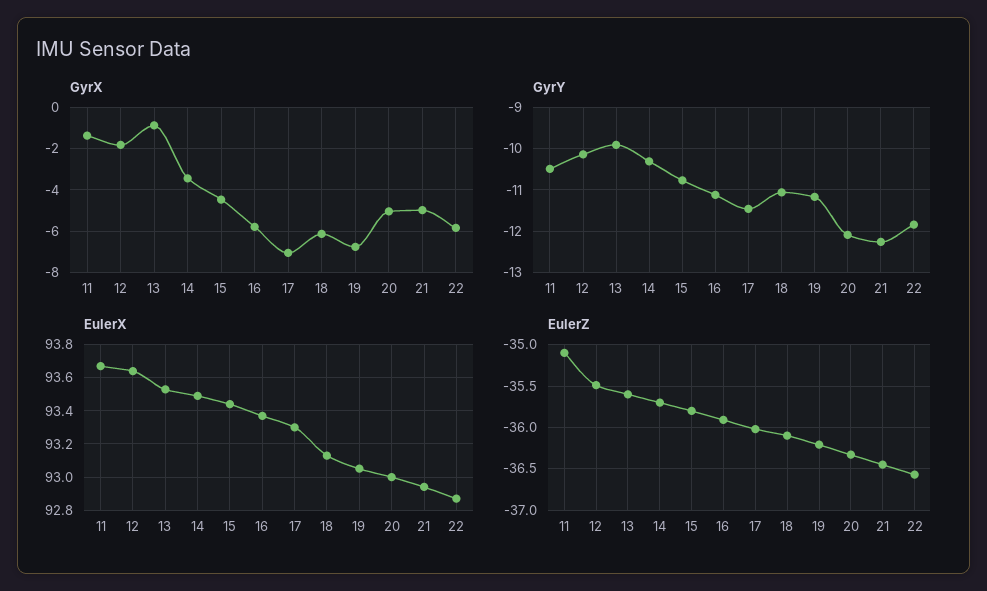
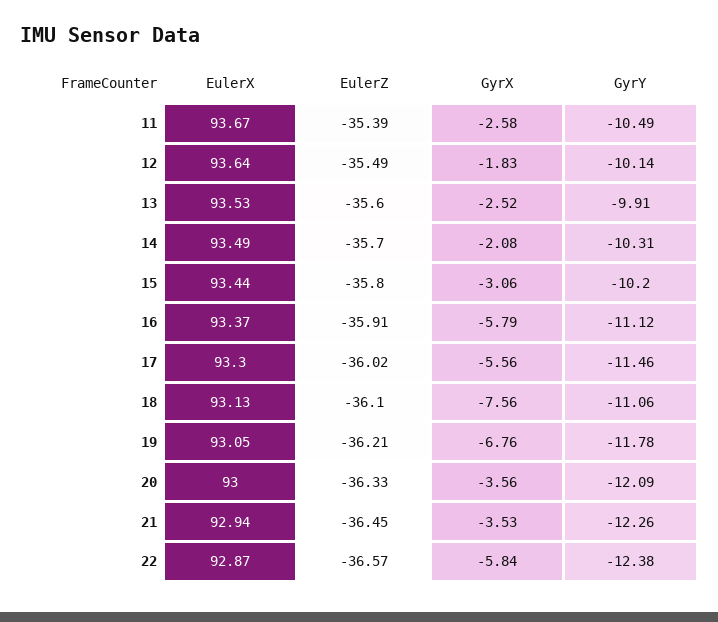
  {
    "GyrX": {
-     "11": -1.5,
+     "11": -2.58,
      "12": -1.83,
-     "13": -1,
+     "13": -2.52,
-     "14": -3.5,
+     "14": -2.08,
-     "15": -4.5,
+     "15": -3.06,
      "16": -5.79,
-     "17": -7,
+     "17": -5.56,
-     "18": -6,
+     "18": -7.56,
      "19": -6.76,
-     "20": -5,
+     "20": -3.56,
-     "21": -5,
+     "21": -3.53,
      "22": -5.84
    },
    "GyrY": {
      "11": -10.49,
      "12": -10.14,
      "13": -9.91,
      "14": -10.31,
-     "15": -10.8,
+     "15": -10.2,
      "16": -11.12,
      "17": -11.46,
      "18": -11.06,
-     "19": -11.2,
+     "19": -11.78,
      "20": -12.09,
      "21": -12.26,
-     "22": -11.8
+     "22": -12.38
    },
    "EulerX": {
      "11": 93.67,
      "12": 93.64,
      "13": 93.53,
      "14": 93.49,
      "15": 93.44,
      "16": 93.37,
      "17": 93.3,
      "18": 93.13,
      "19": 93.05,
      "20": 93,
      "21": 92.94,
      "22": 92.87
    },
    "EulerZ": {
-     "11": -35.1,
+     "11": -35.39,
      "12": -35.49,
      "13": -35.6,
      "14": -35.7,
      "15": -35.8,
      "16": -35.91,
      "17": -36.02,
      "18": -36.1,
      "19": -36.21,
      "20": -36.33,
      "21": -36.45,
      "22": -36.57
    }
  }

